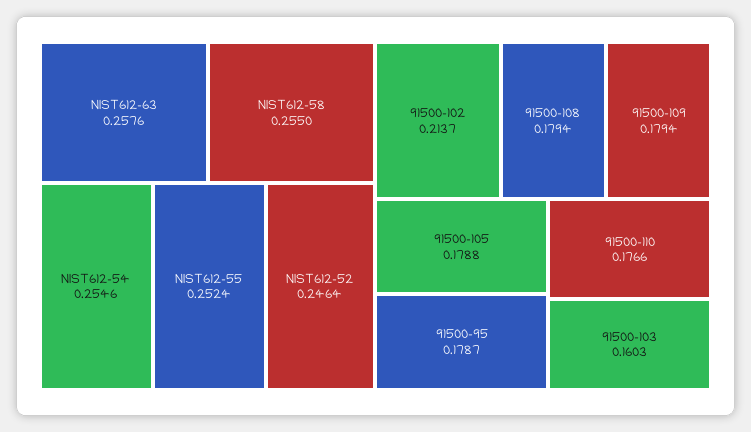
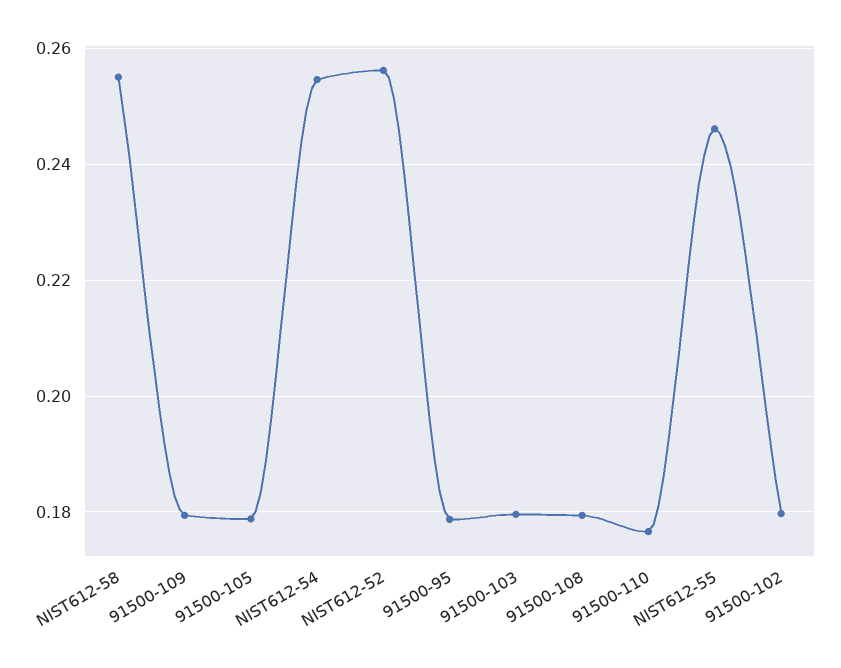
  {
-   "NIST612-63": 0.2576,
    "NIST612-58": 0.255,
    "NIST612-54": 0.2546,
-   "NIST612-55": 0.2524,
+   "NIST612-55": 0.246,
-   "NIST612-52": 0.2464,
+   "NIST612-52": 0.256,
-   "91500-102": 0.2137,
+   "91500-102": 0.18,
    "91500-108": 0.1794,
    "91500-109": 0.1794,
    "91500-105": 0.1788,
    "91500-95": 0.1787,
    "91500-110": 0.1766,
-   "91500-103": 0.1603
+   "91500-103": 0.18
  }

